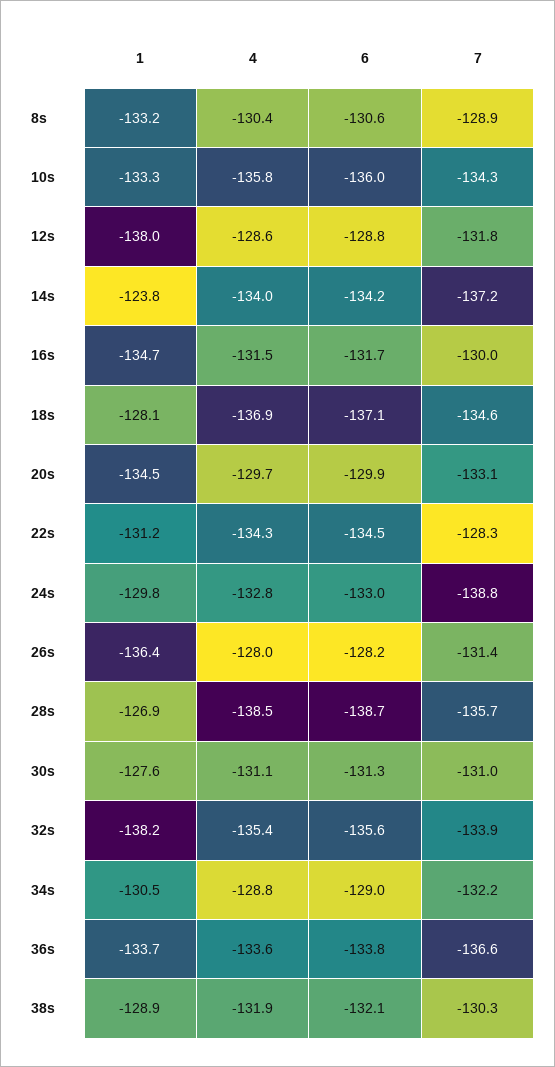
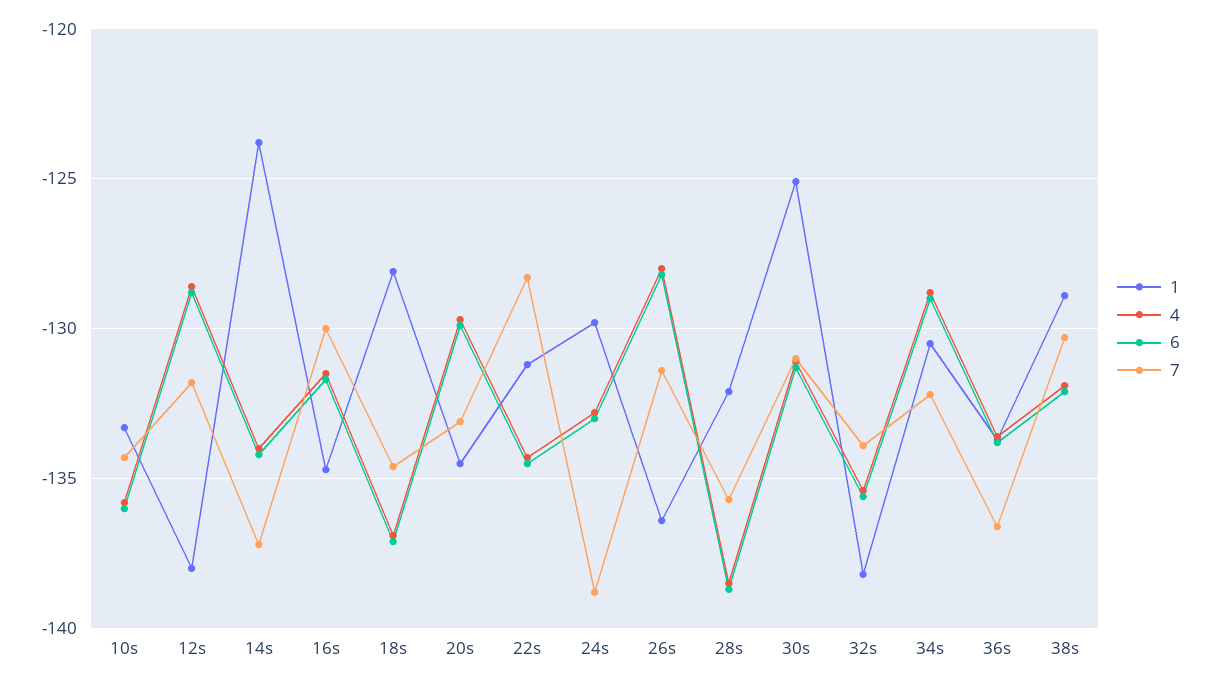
  {
    "1": {
-     "8s": -133.2,
      "10s": -133.3,
      "12s": -138,
      "14s": -123.8,
      "16s": -134.7,
      "18s": -128.1,
      "20s": -134.5,
      "22s": -131.2,
      "24s": -129.8,
      "26s": -136.4,
-     "28s": -126.9,
+     "28s": -132,
-     "30s": -127.6,
+     "30s": -125,
      "32s": -138.2,
      "34s": -130.5,
      "36s": -133.7,
      "38s": -128.9
    },
    "4": {
-     "8s": -130.4,
      "10s": -135.8,
      "12s": -128.6,
      "14s": -134,
      "16s": -131.5,
      "18s": -136.9,
      "20s": -129.7,
      "22s": -134.3,
      "24s": -132.8,
      "26s": -128,
      "28s": -138.5,
      "30s": -131.1,
      "32s": -135.4,
      "34s": -128.8,
      "36s": -133.6,
      "38s": -131.9
    },
    "6": {
-     "8s": -130.6,
      "10s": -136,
      "12s": -128.8,
      "14s": -134.2,
      "16s": -131.7,
      "18s": -137.1,
      "20s": -129.9,
      "22s": -134.5,
      "24s": -133,
      "26s": -128.2,
      "28s": -138.7,
      "30s": -131.3,
      "32s": -135.6,
      "34s": -129,
      "36s": -133.8,
      "38s": -132.1
    },
    "7": {
-     "8s": -128.9,
      "10s": -134.3,
      "12s": -131.8,
      "14s": -137.2,
      "16s": -130,
      "18s": -134.6,
      "20s": -133.1,
      "22s": -128.3,
      "24s": -138.8,
      "26s": -131.4,
      "28s": -135.7,
      "30s": -131,
      "32s": -133.9,
      "34s": -132.2,
      "36s": -136.6,
      "38s": -130.3
    }
  }

